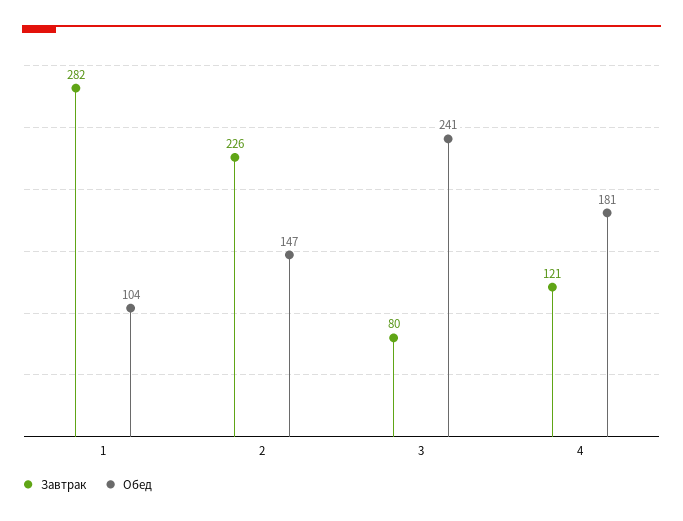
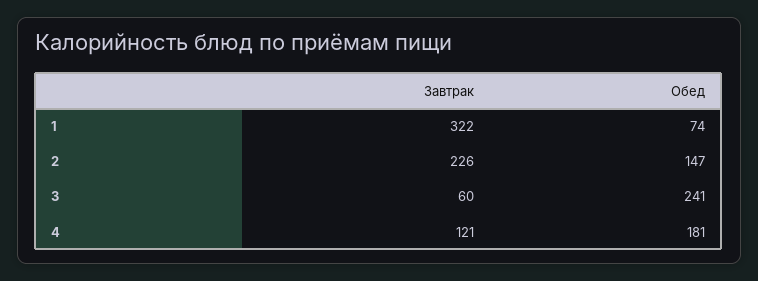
  {
    "Завтрак": {
-     "1": 282,
+     "1": 322,
      "2": 226,
-     "3": 80,
+     "3": 60,
      "4": 121
    },
    "Обед": {
-     "1": 104,
+     "1": 74,
      "2": 147,
      "3": 241,
      "4": 181
    }
  }

